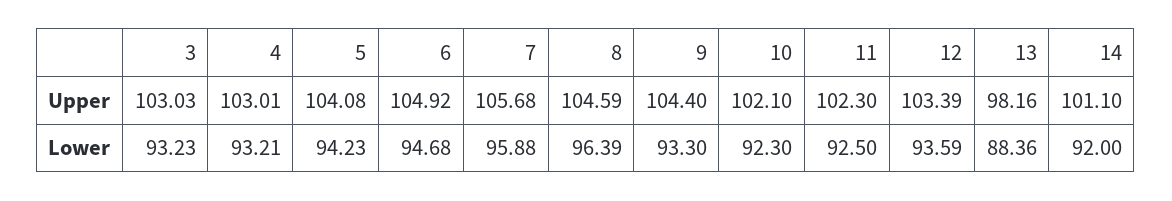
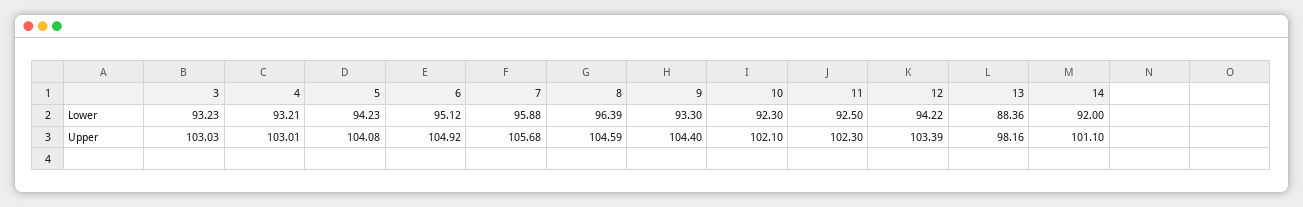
  {
    "3": {
      "Upper": 103.03,
      "Lower": 93.23
    },
    "4": {
      "Upper": 103.01,
      "Lower": 93.21
    },
    "5": {
      "Upper": 104.08,
      "Lower": 94.23
    },
    "6": {
      "Upper": 104.92,
-     "Lower": 94.68
+     "Lower": 95.12
    },
    "7": {
      "Upper": 105.68,
      "Lower": 95.88
    },
    "8": {
      "Upper": 104.59,
      "Lower": 96.39
    },
    "9": {
      "Upper": 104.4,
      "Lower": 93.3
    },
    "10": {
      "Upper": 102.1,
      "Lower": 92.3
    },
    "11": {
      "Upper": 102.3,
      "Lower": 92.5
    },
    "12": {
      "Upper": 103.39,
-     "Lower": 93.59
+     "Lower": 94.22
    },
    "13": {
      "Upper": 98.16,
      "Lower": 88.36
    },
    "14": {
      "Upper": 101.1,
      "Lower": 92
    }
  }

